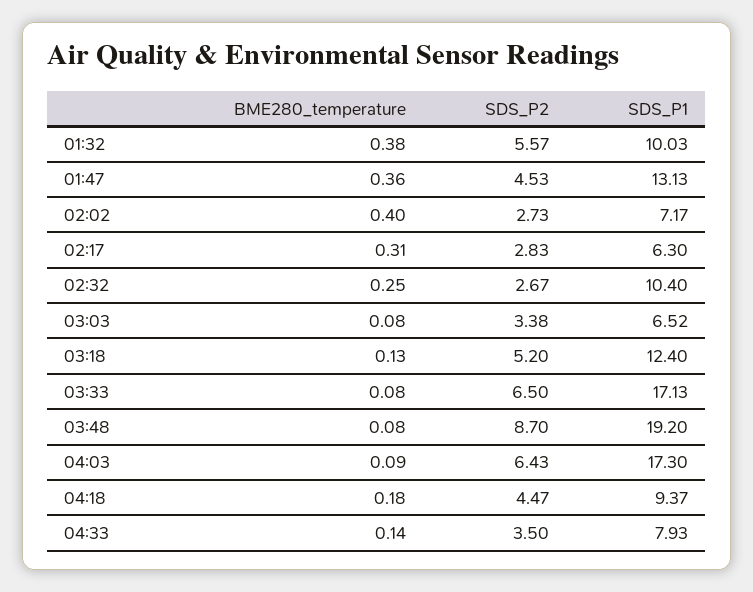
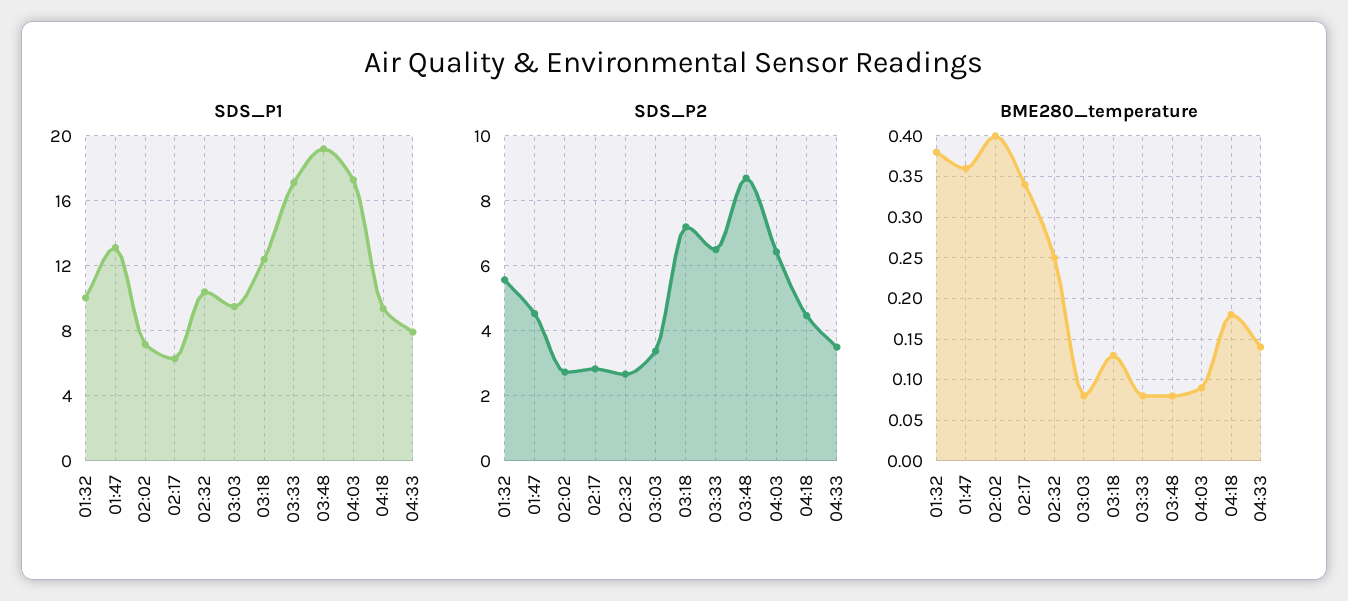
  {
    "BME280_temperature": {
      "01:32": 0.38,
      "01:47": 0.36,
      "02:02": 0.4,
-     "02:17": 0.31,
+     "02:17": 0.34,
      "02:32": 0.25,
      "03:03": 0.08,
      "03:18": 0.13,
      "03:33": 0.08,
      "03:48": 0.08,
      "04:03": 0.09,
      "04:18": 0.18,
      "04:33": 0.14
    },
    "SDS_P2": {
      "01:32": 5.57,
      "01:47": 4.53,
      "02:02": 2.73,
      "02:17": 2.83,
      "02:32": 2.67,
      "03:03": 3.38,
-     "03:18": 5.2,
+     "03:18": 7.2,
      "03:33": 6.5,
      "03:48": 8.7,
      "04:03": 6.43,
      "04:18": 4.47,
      "04:33": 3.5
    },
    "SDS_P1": {
      "01:32": 10.03,
      "01:47": 13.13,
      "02:02": 7.17,
      "02:17": 6.3,
      "02:32": 10.4,
-     "03:03": 6.52,
+     "03:03": 9.5,
      "03:18": 12.4,
      "03:33": 17.13,
      "03:48": 19.2,
      "04:03": 17.3,
      "04:18": 9.37,
      "04:33": 7.93
    }
  }

